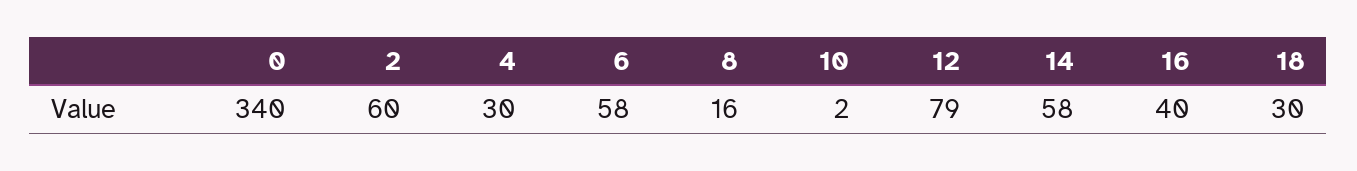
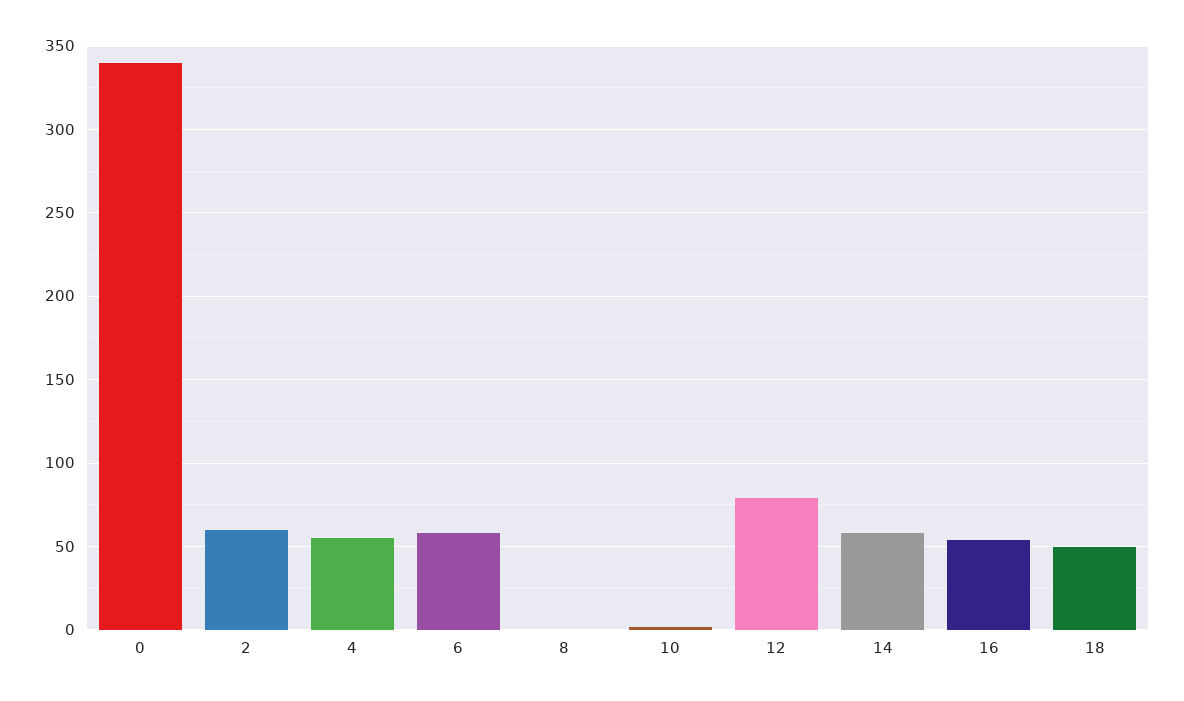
  {
    "0": 340,
    "2": 60,
-   "4": 30,
+   "4": 55,
    "6": 58,
-   "8": 16,
+   "8": 0,
    "10": 2,
    "12": 79,
    "14": 58,
-   "16": 40,
+   "16": 55,
-   "18": 30
+   "18": 50
  }

